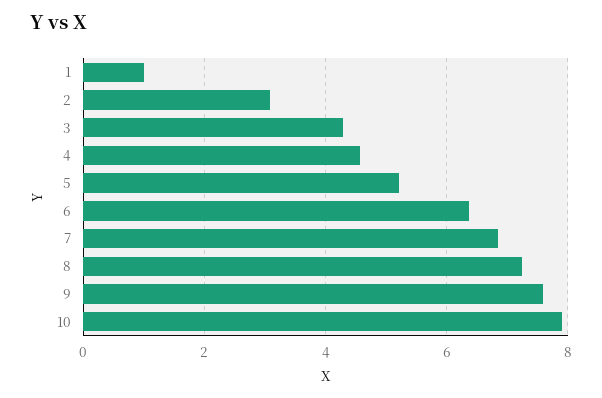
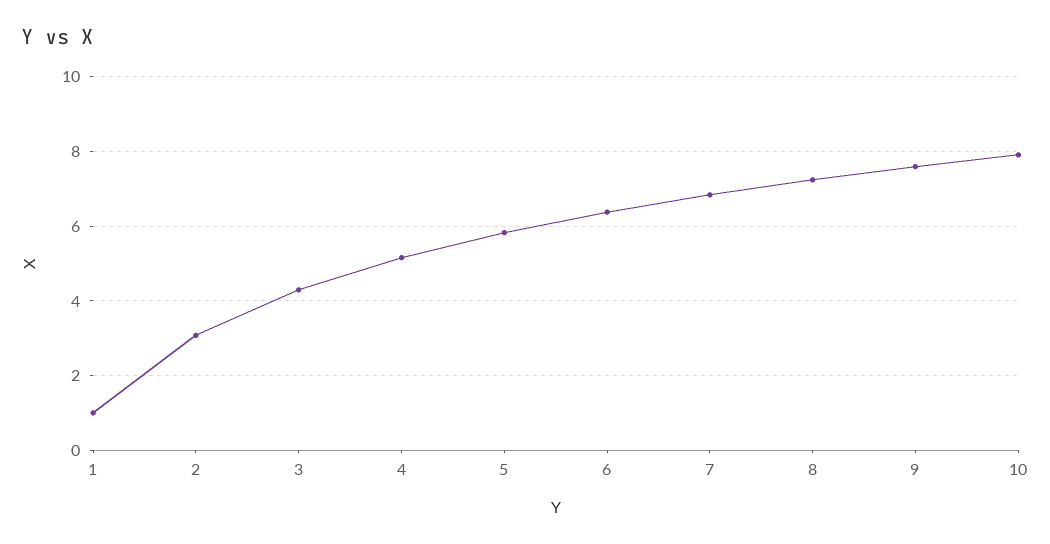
  {
    "1": 1,
    "2": 3,
    "3": 4.2,
-   "4": 4.6,
+   "4": 5.2,
-   "5": 5.2,
+   "5": 5.8,
    "6": 6.4,
    "7": 6.8,
    "8": 7.2,
    "9": 7.6,
    "10": 8
  }

